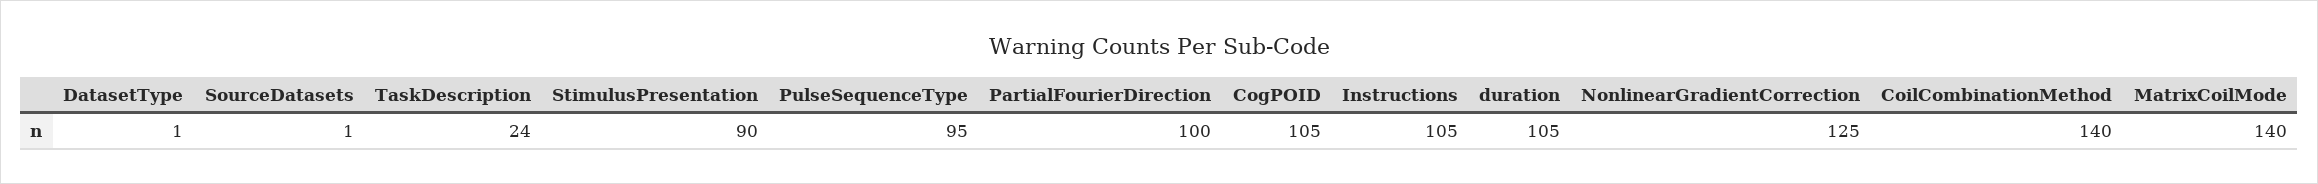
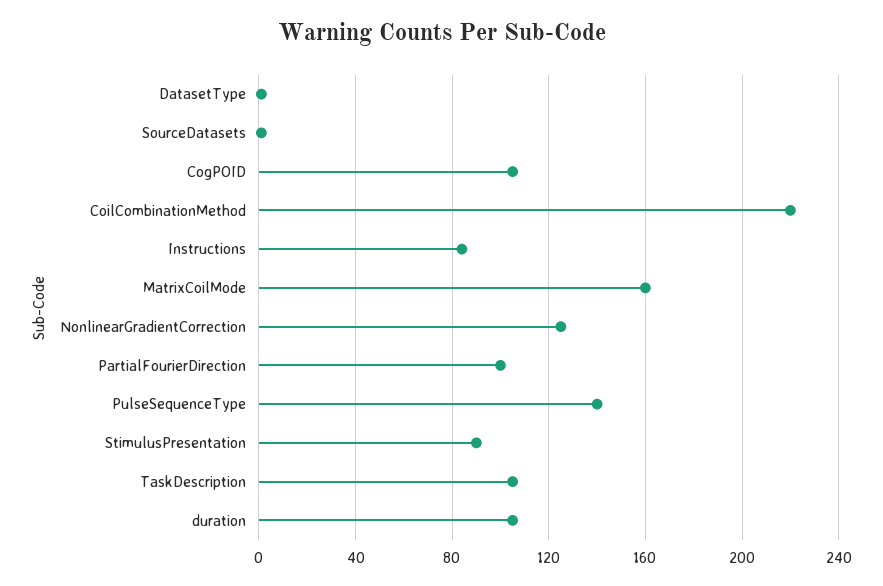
  {
    "DatasetType": 1,
    "SourceDatasets": 1,
-   "TaskDescription": 24,
+   "TaskDescription": 105,
    "StimulusPresentation": 90,
-   "PulseSequenceType": 95,
+   "PulseSequenceType": 140,
    "PartialFourierDirection": 100,
    "CogPOID": 105,
-   "Instructions": 105,
+   "Instructions": 85,
    "duration": 105,
    "NonlinearGradientCorrection": 125,
-   "CoilCombinationMethod": 140,
+   "CoilCombinationMethod": 220,
-   "MatrixCoilMode": 140
+   "MatrixCoilMode": 160
  }

